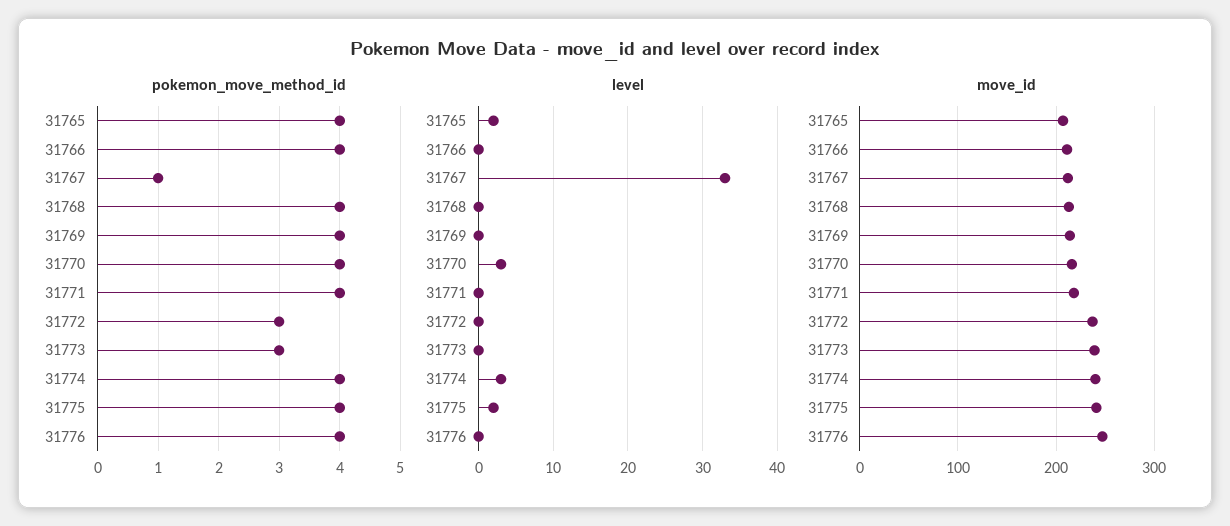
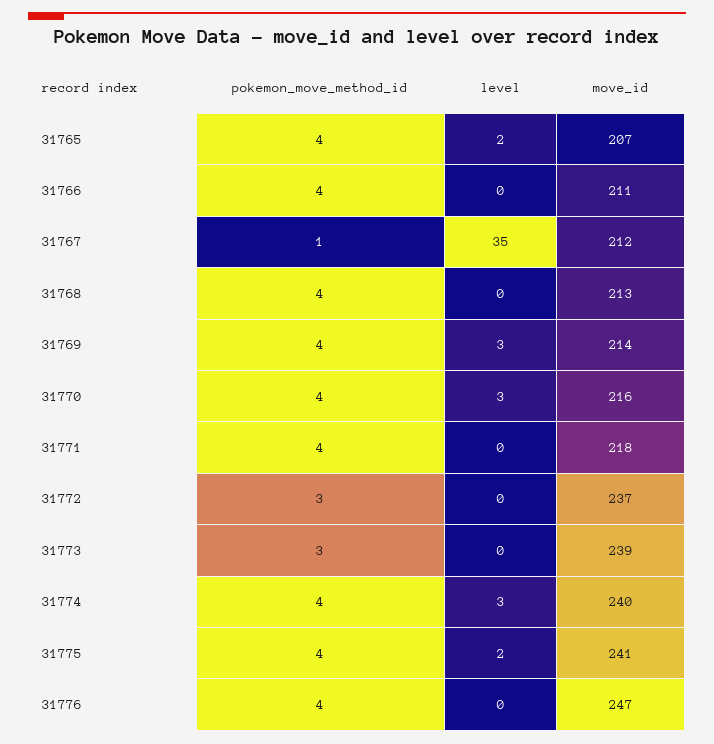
  {
    "pokemon_move_method_id": {
      "31765": 4,
      "31766": 4,
      "31767": 1,
      "31768": 4,
      "31769": 4,
      "31770": 4,
      "31771": 4,
      "31772": 3,
      "31773": 3,
      "31774": 4,
      "31775": 4,
      "31776": 4
    },
    "level": {
      "31765": 2,
      "31766": 0,
-     "31767": 33,
+     "31767": 35,
      "31768": 0,
-     "31769": 0,
+     "31769": 3,
      "31770": 3,
      "31771": 0,
      "31772": 0,
      "31773": 0,
      "31774": 3,
      "31775": 2,
      "31776": 0
    },
    "move_id": {
      "31765": 207,
      "31766": 211,
      "31767": 212,
      "31768": 213,
      "31769": 214,
      "31770": 216,
      "31771": 218,
      "31772": 237,
      "31773": 239,
      "31774": 240,
      "31775": 241,
      "31776": 247
    }
  }

